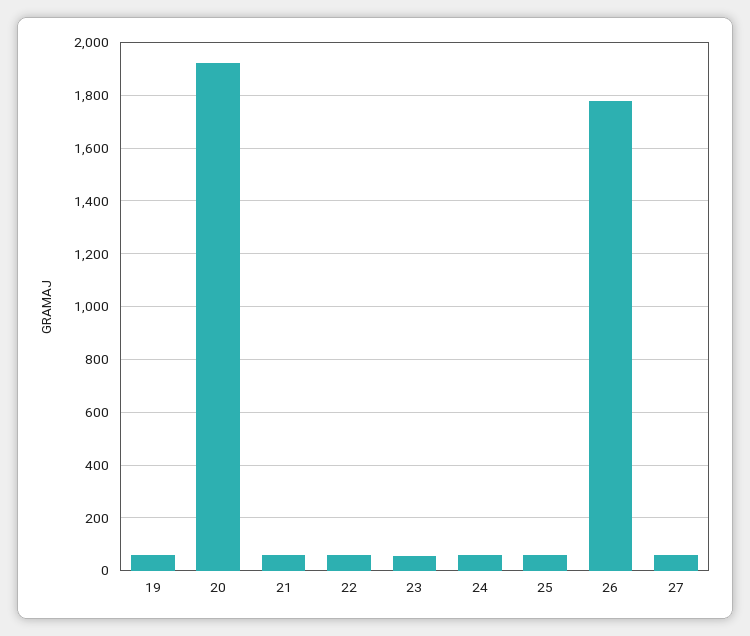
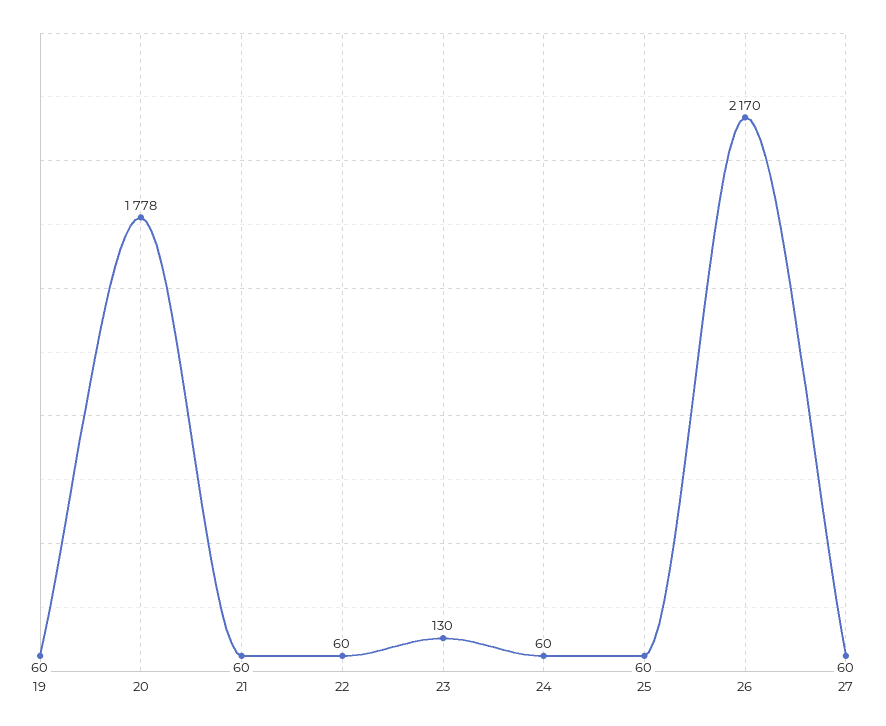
  {
    "19": 60,
-   "20": 1925,
+   "20": 1778,
    "21": 60,
    "22": 60,
-   "23": 50,
+   "23": 130,
    "24": 60,
    "25": 60,
-   "26": 1775,
+   "26": 2170,
    "27": 60
  }

